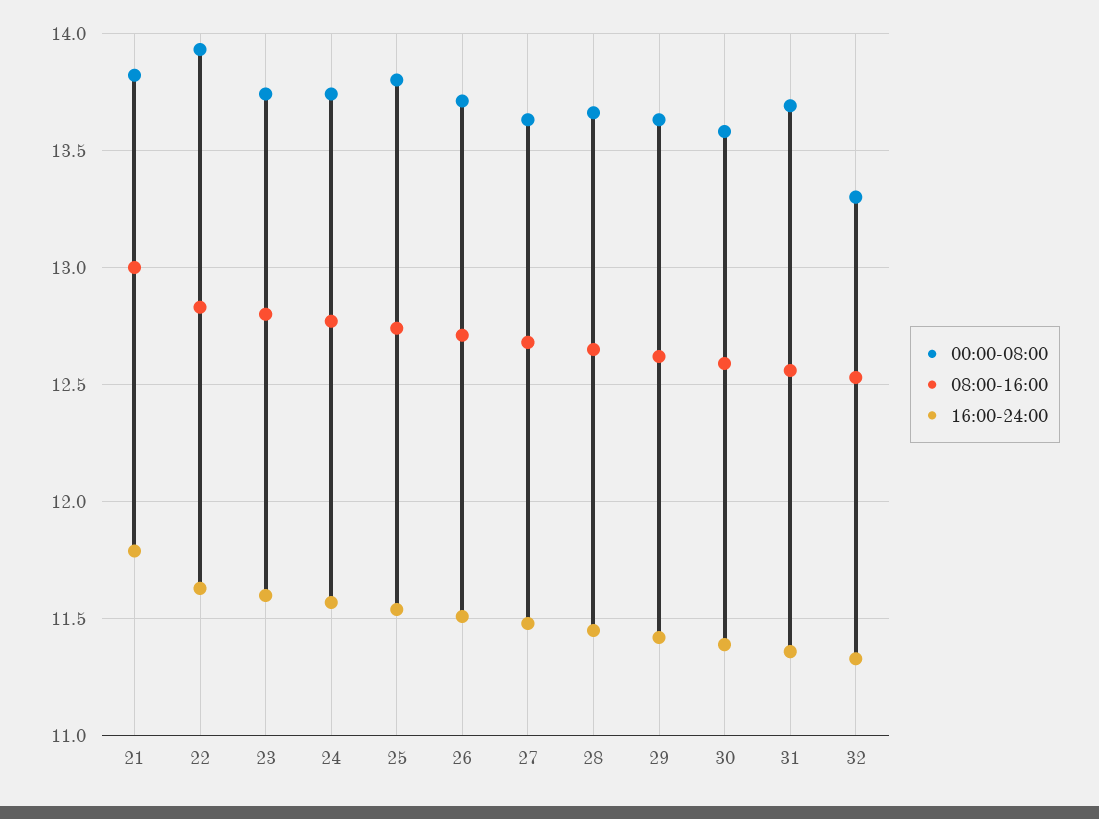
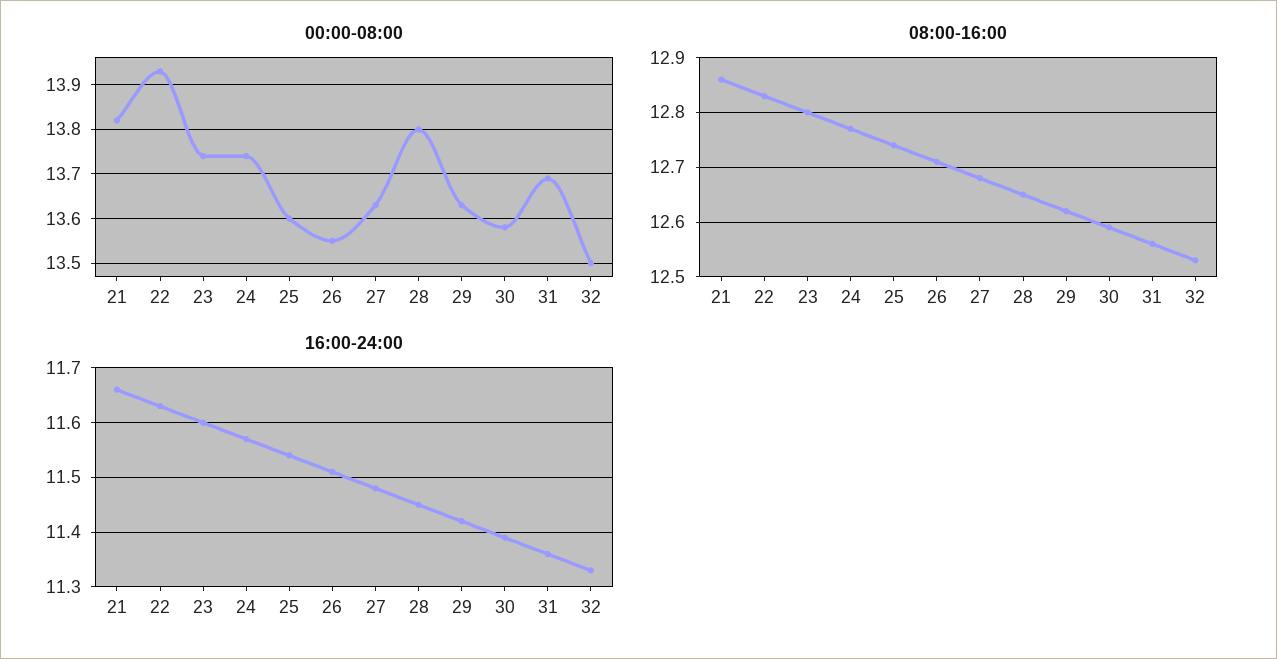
  {
    "00:00-08:00": {
      "21": 13.8,
      "22": 13.95,
      "23": 13.75,
      "24": 13.75,
-     "25": 13.8,
+     "25": 13.6,
-     "26": 13.7,
+     "26": 13.55,
      "27": 13.65,
-     "28": 13.65,
+     "28": 13.8,
      "29": 13.65,
      "30": 13.6,
      "31": 13.7,
-     "32": 13.3
+     "32": 13.5
    },
    "08:00-16:00": {
-     "21": 13,
+     "21": 12.85,
      "22": 12.85,
      "23": 12.8,
      "24": 12.75,
      "25": 12.75,
      "26": 12.7,
      "27": 12.7,
      "28": 12.65,
      "29": 12.6,
      "30": 12.6,
      "31": 12.55,
      "32": 12.55
    },
    "16:00-24:00": {
-     "21": 11.8,
+     "21": 11.65,
      "22": 11.65,
      "23": 11.6,
      "24": 11.55,
      "25": 11.55,
      "26": 11.5,
      "27": 11.5,
      "28": 11.45,
      "29": 11.4,
      "30": 11.4,
      "31": 11.35,
      "32": 11.35
    }
  }

